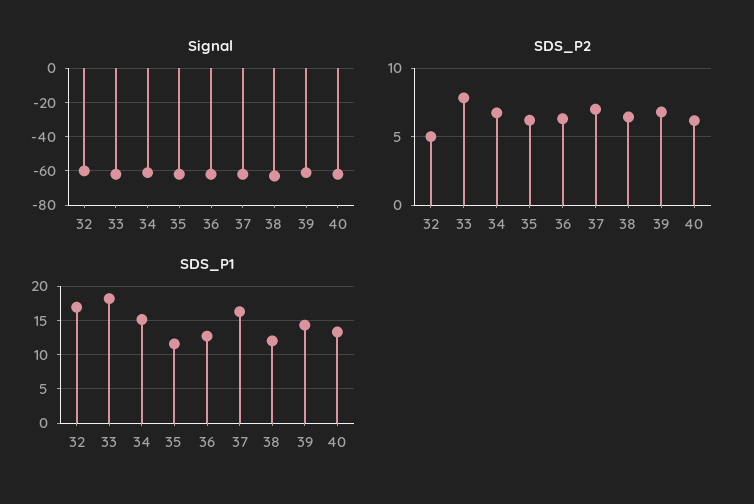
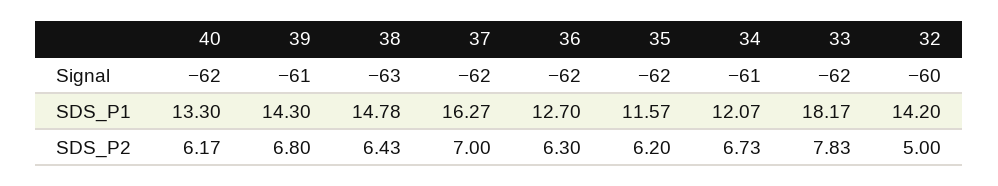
  {
    "Signal": {
      "32": -60,
      "33": -62,
      "34": -61,
      "35": -62,
      "36": -62,
      "37": -62,
      "38": -63,
      "39": -61,
      "40": -62
    },
    "SDS_P2": {
      "32": 5,
      "33": 7.83,
      "34": 6.73,
      "35": 6.2,
      "36": 6.3,
      "37": 7,
      "38": 6.43,
      "39": 6.8,
      "40": 6.17
    },
    "SDS_P1": {
-     "32": 17,
+     "32": 14.2,
      "33": 18.17,
-     "34": 15,
+     "34": 12.07,
      "35": 11.57,
      "36": 12.7,
      "37": 16.27,
-     "38": 12,
+     "38": 14.78,
      "39": 14.3,
      "40": 13.3
    }
  }

